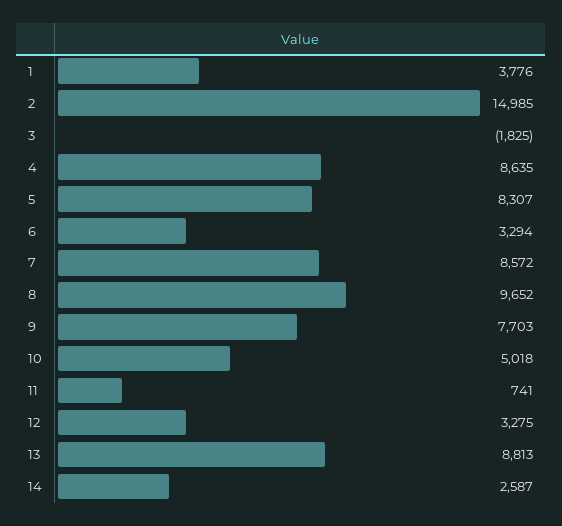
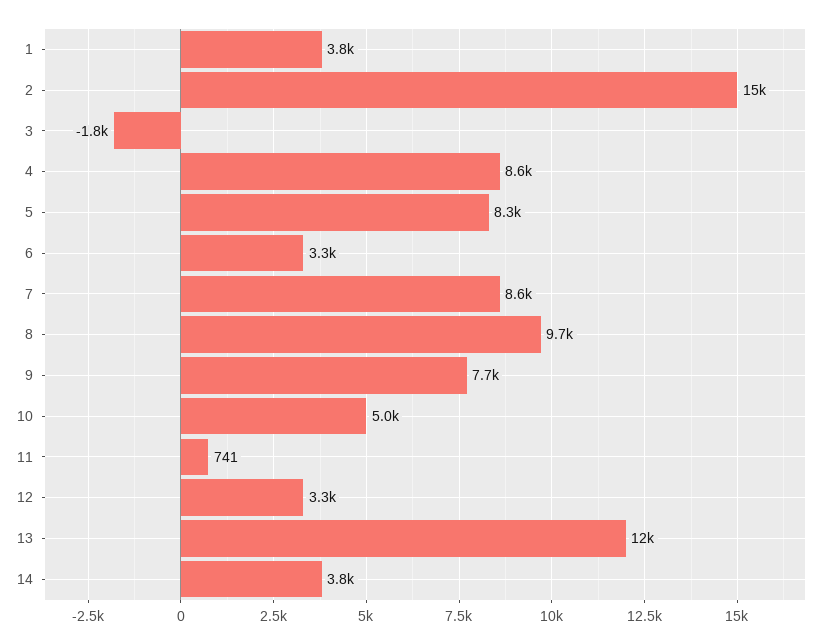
  {
    "1": 3776,
    "2": 14985,
    "3": -1825,
    "4": 8635,
    "5": 8307,
    "6": 3294,
    "7": 8572,
    "8": 9652,
    "9": 7703,
    "10": 5018,
    "11": 741,
    "12": 3275,
-   "13": 8813,
+   "13": 12000,
-   "14": 2587
+   "14": 3800
  }

